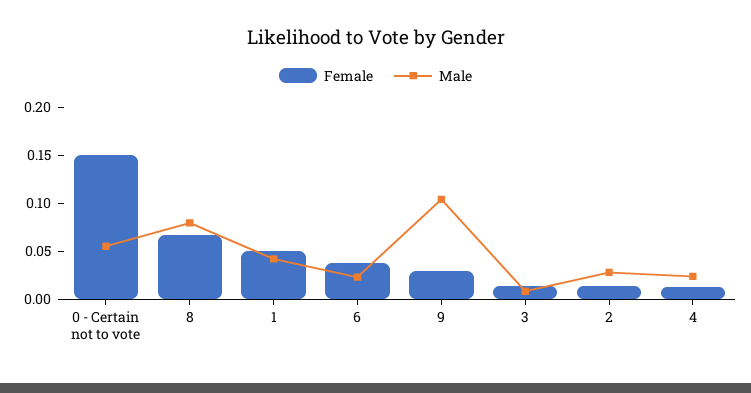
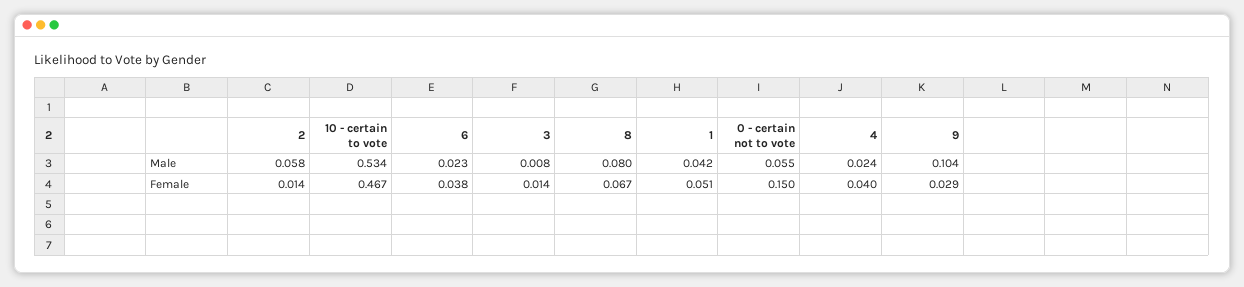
  {
    "Female": {
      "0 - Certain not to vote": 0.15,
      "8": 0.067,
      "1": 0.051,
      "6": 0.038,
      "9": 0.029,
      "3": 0.014,
      "2": 0.014,
-     "4": 0.01
+     "4": 0.04,
+     "10 - certain to vote": 0.467
    },
    "Male": {
      "0 - Certain not to vote": 0.055,
      "8": 0.08,
      "1": 0.042,
      "6": 0.023,
      "9": 0.104,
      "3": 0.008,
-     "2": 0.03,
+     "2": 0.058,
-     "4": 0.024
+     "4": 0.024,
+     "10 - certain to vote": 0.534
    }
  }

